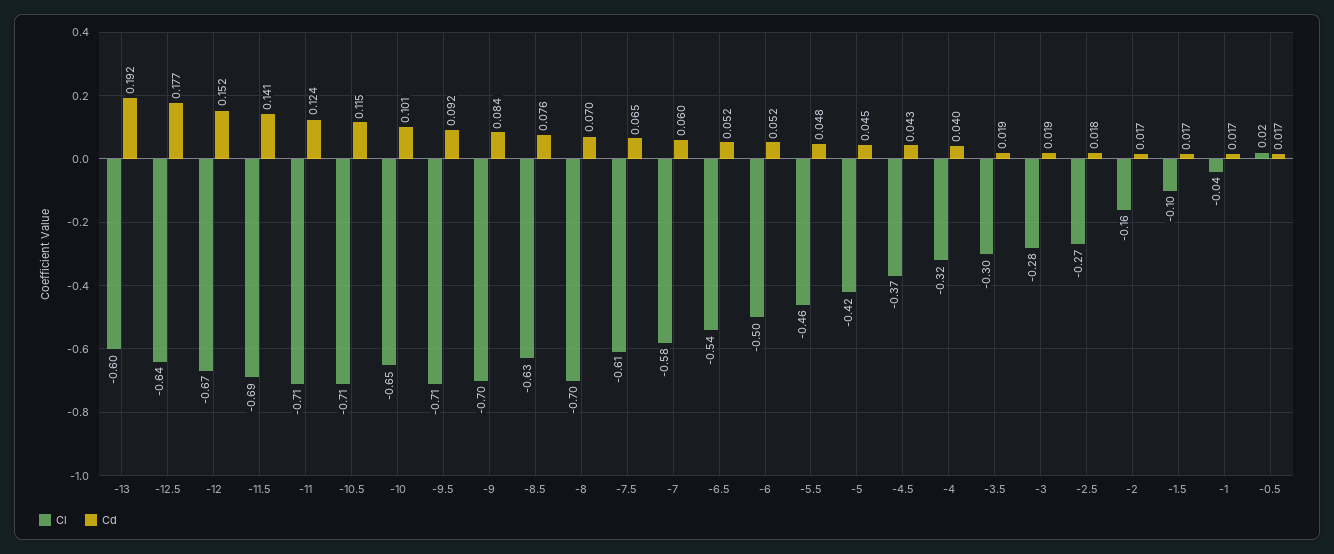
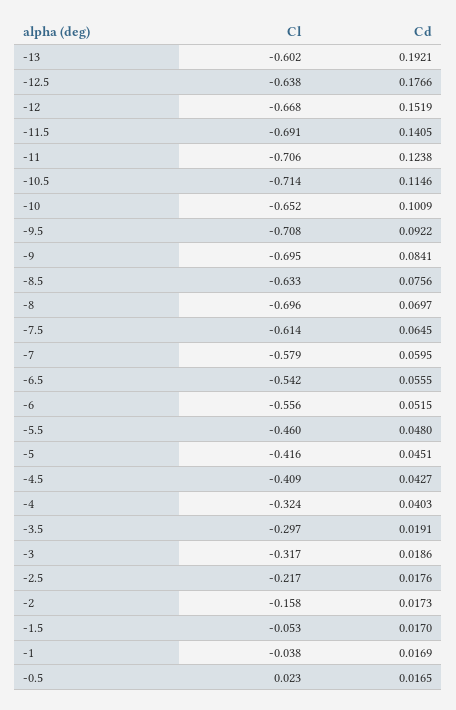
  {
    "Cl": {
      "-13": -0.602,
      "-12.5": -0.638,
      "-12": -0.668,
      "-11.5": -0.691,
      "-11": -0.706,
      "-10.5": -0.714,
      "-10": -0.652,
      "-9.5": -0.708,
      "-9": -0.695,
      "-8.5": -0.633,
      "-8": -0.696,
      "-7.5": -0.614,
      "-7": -0.579,
      "-6.5": -0.542,
-     "-6": -0.5,
+     "-6": -0.556,
      "-5.5": -0.46,
      "-5": -0.416,
-     "-4.5": -0.37,
+     "-4.5": -0.409,
      "-4": -0.324,
      "-3.5": -0.297,
-     "-3": -0.28,
+     "-3": -0.317,
-     "-2.5": -0.27,
+     "-2.5": -0.217,
      "-2": -0.158,
-     "-1.5": -0.1,
+     "-1.5": -0.053,
      "-1": -0.038,
      "-0.5": 0.023
    },
    "Cd": {
      "-13": 0.1921,
      "-12.5": 0.1766,
      "-12": 0.1519,
      "-11.5": 0.1405,
      "-11": 0.1238,
      "-10.5": 0.1146,
      "-10": 0.1009,
      "-9.5": 0.0922,
      "-9": 0.0841,
      "-8.5": 0.0756,
      "-8": 0.0697,
      "-7.5": 0.0645,
      "-7": 0.0595,
-     "-6.5": 0.052,
+     "-6.5": 0.0555,
      "-6": 0.0515,
      "-5.5": 0.048,
      "-5": 0.0451,
      "-4.5": 0.0427,
      "-4": 0.0403,
      "-3.5": 0.0191,
      "-3": 0.0186,
      "-2.5": 0.0176,
      "-2": 0.0173,
      "-1.5": 0.017,
      "-1": 0.0169,
      "-0.5": 0.0165
    }
  }

